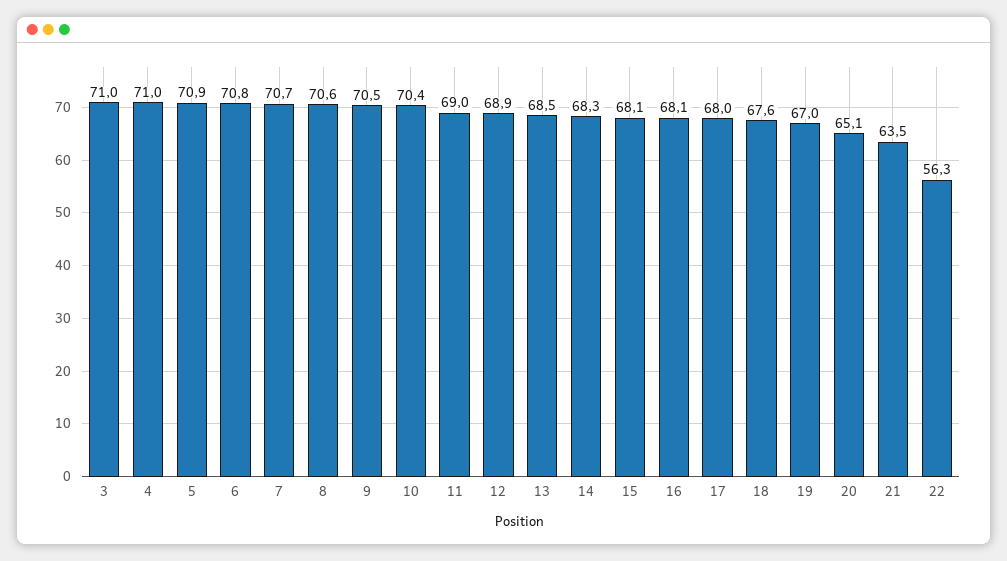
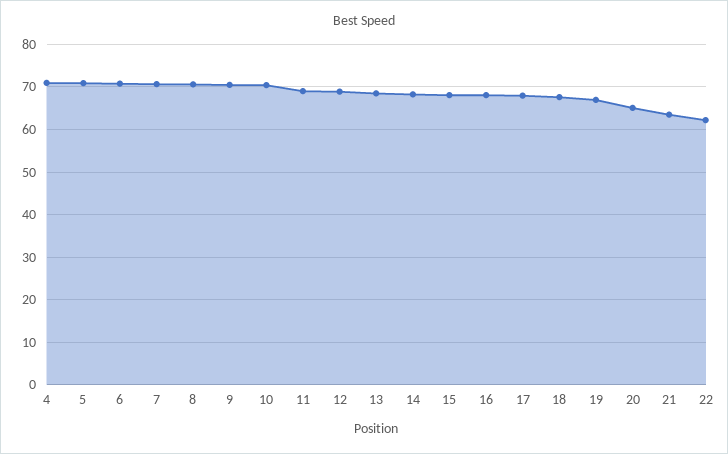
  {
-   "3": 71,
    "4": 71,
    "5": 70.9,
    "6": 70.8,
    "7": 70.7,
    "8": 70.6,
    "9": 70.5,
    "10": 70.4,
    "11": 69,
    "12": 68.9,
    "13": 68.5,
    "14": 68.3,
    "15": 68.1,
    "16": 68.1,
    "17": 68,
    "18": 67.6,
    "19": 67,
    "20": 65.1,
    "21": 63.5,
-   "22": 56.3
+   "22": 62
  }

